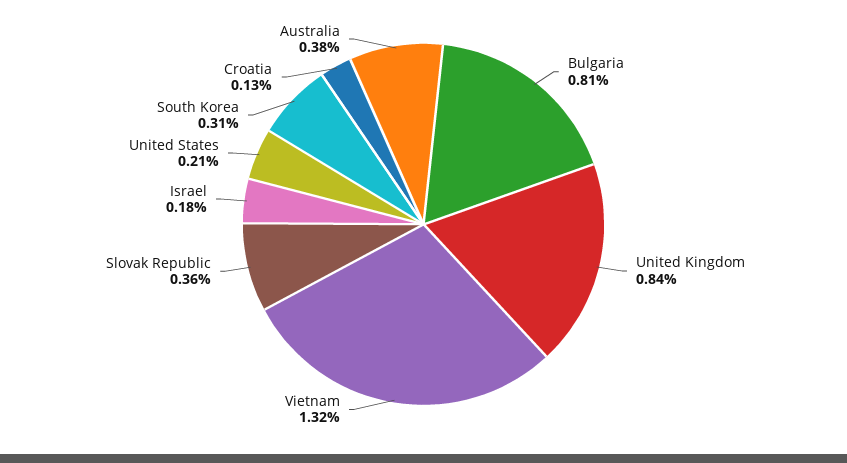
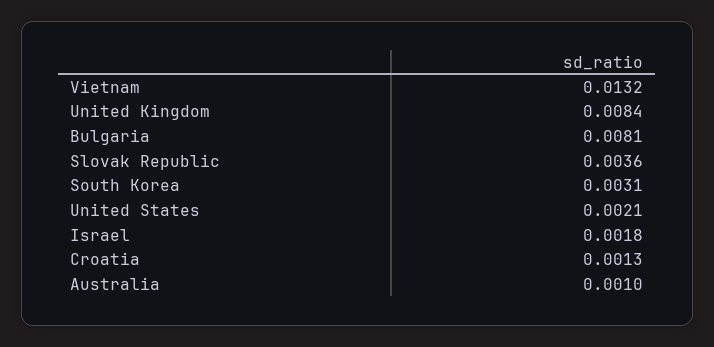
  {
    "Bulgaria": 0.0081,
    "United Kingdom": 0.0084,
    "Vietnam": 0.0132,
    "Slovak Republic": 0.0036,
    "Israel": 0.0018,
    "United States": 0.0021,
    "South Korea": 0.0031,
    "Croatia": 0.0013,
-   "Australia": 0.0038
+   "Australia": 0.001
  }

